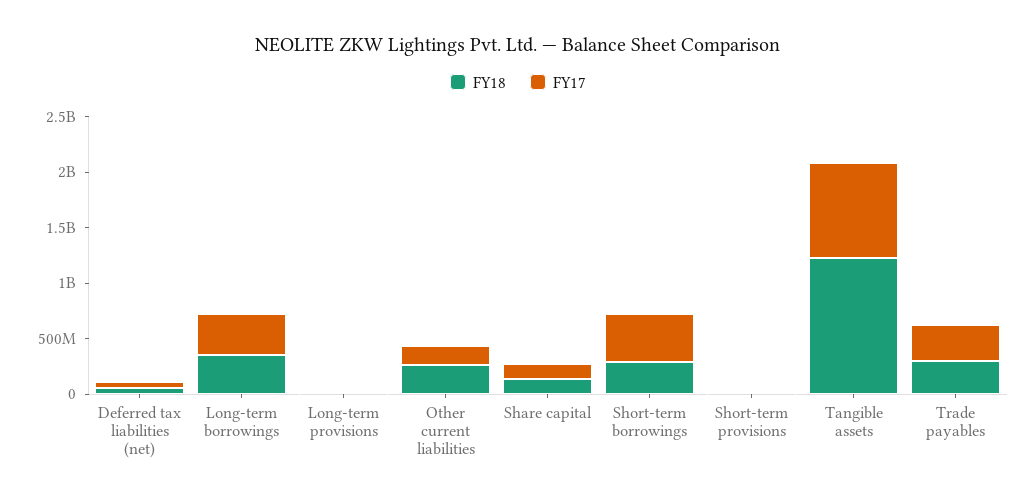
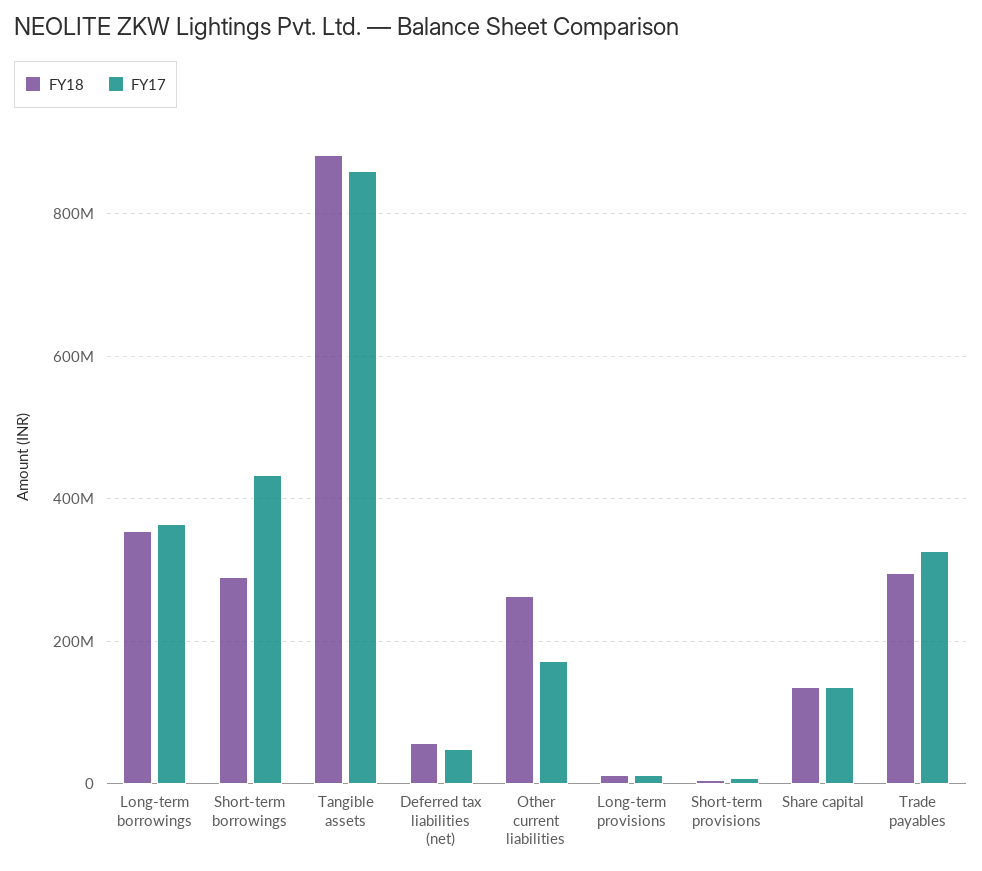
  {
    "FY18": {
      "Deferred tax liabilities (net)": 60000000,
      "Long-term borrowings": 360000000,
      "Long-term provisions": 20000000,
      "Other current liabilities": 260000000,
      "Share capital": 140000000,
      "Short-term borrowings": 300000000,
      "Short-term provisions": 0,
-     "Tangible assets": 1200000000,
+     "Tangible assets": 880000000,
      "Trade payables": 300000000
    },
    "FY17": {
      "Deferred tax liabilities (net)": 40000000,
      "Long-term borrowings": 360000000,
      "Long-term provisions": 20000000,
      "Other current liabilities": 180000000,
      "Share capital": 140000000,
      "Short-term borrowings": 440000000,
      "Short-term provisions": 0,
      "Tangible assets": 860000000,
      "Trade payables": 320000000
    }
  }

